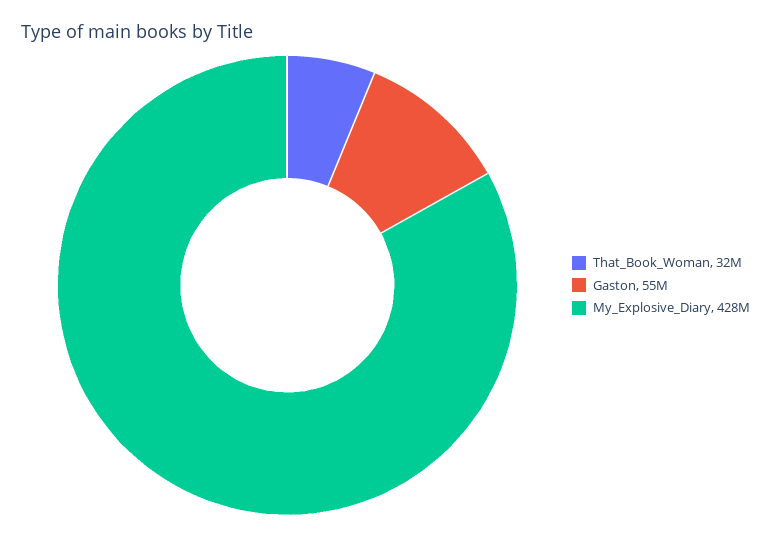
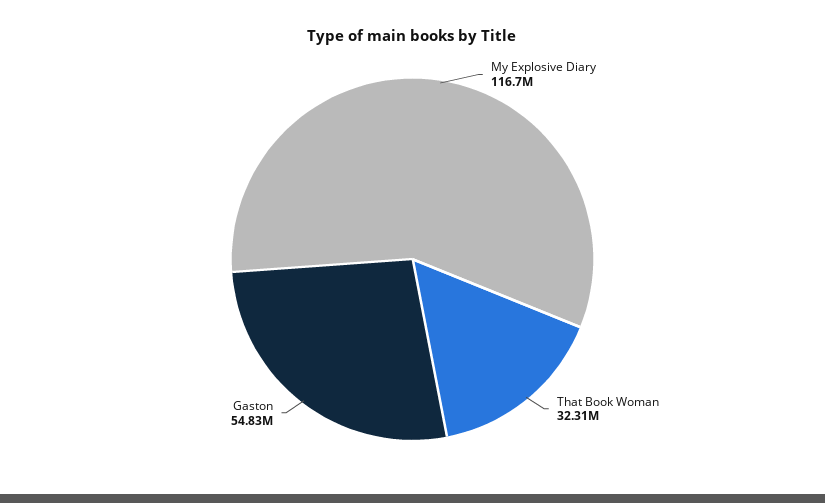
  {
    "That_Book_Woman": 32310000,
    "Gaston": 54830000,
-   "My_Explosive_Diary": 428000000
+   "My_Explosive_Diary": 116700000
  }

